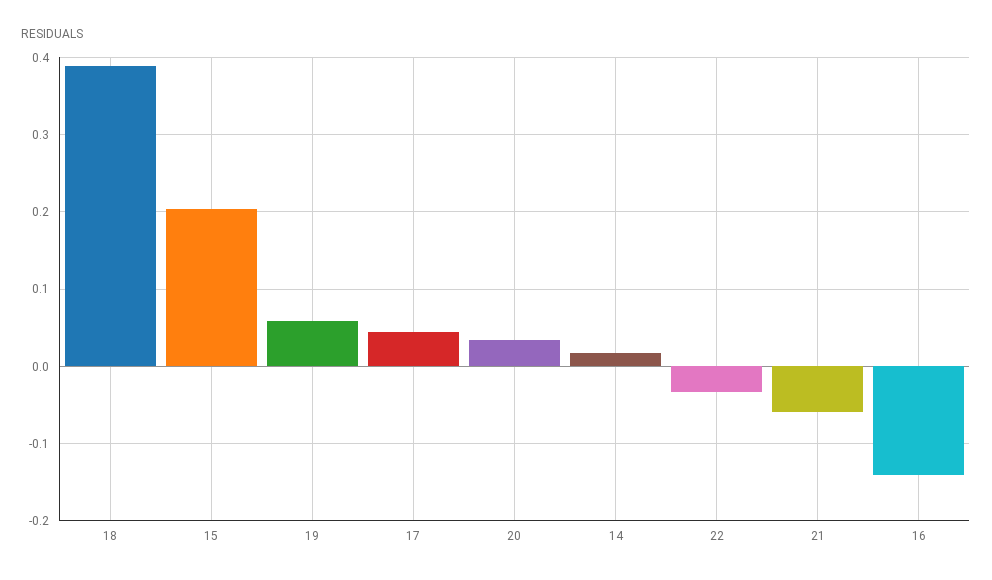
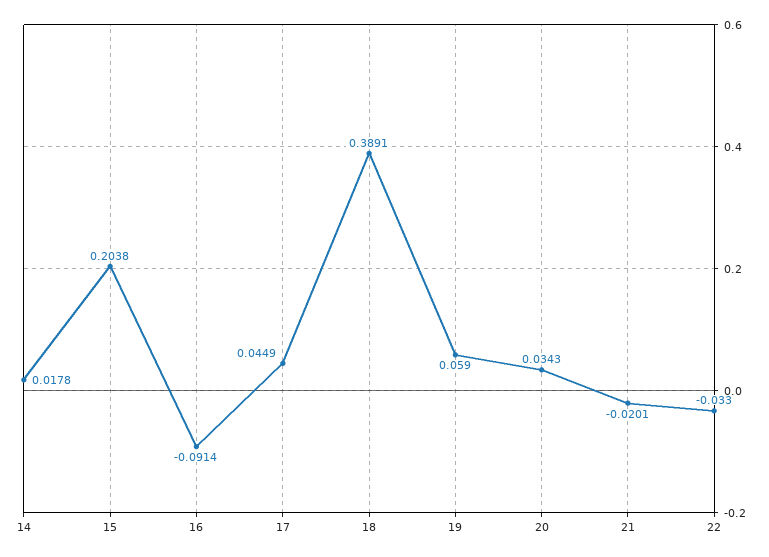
  {
    "18": 0.3891,
    "15": 0.2038,
    "19": 0.059,
    "17": 0.0449,
    "20": 0.0343,
    "14": 0.0178,
    "22": -0.033,
-   "21": -0.06,
+   "21": -0.0201,
-   "16": -0.14
+   "16": -0.0914
  }

